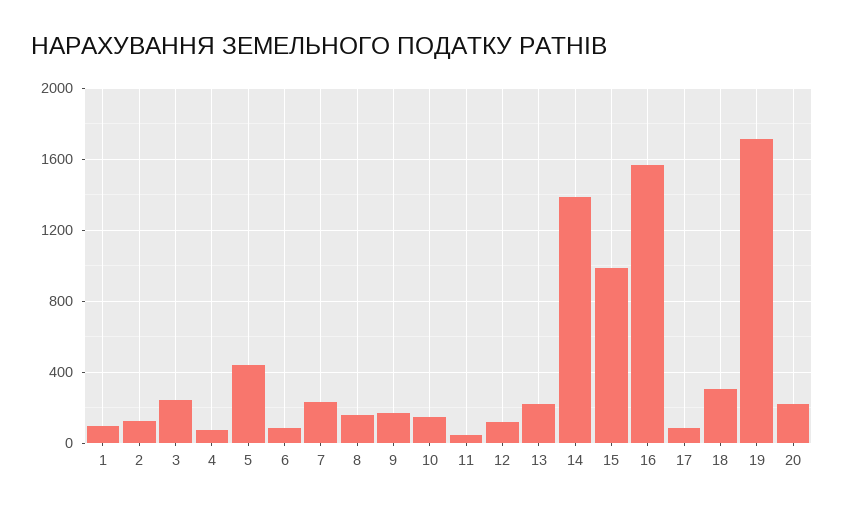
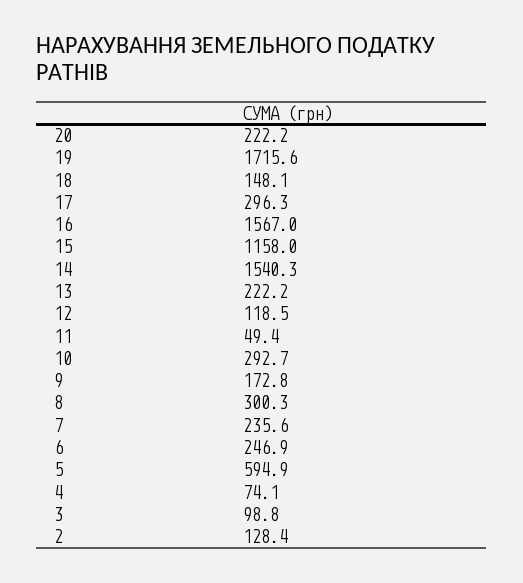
  {
-   "1": 100,
    "2": 128.4,
-   "3": 250,
+   "3": 98.8,
    "4": 74.1,
-   "5": 450,
+   "5": 594.9,
-   "6": 100,
+   "6": 246.9,
    "7": 235.6,
-   "8": 150,
+   "8": 300.3,
    "9": 172.8,
-   "10": 150,
+   "10": 292.7,
    "11": 49.4,
    "12": 118.5,
    "13": 222.2,
-   "14": 1400,
+   "14": 1540.3,
-   "15": 1000,
+   "15": 1158,
    "16": 1567,
-   "17": 100,
+   "17": 296.3,
-   "18": 300,
+   "18": 148.1,
    "19": 1715.6,
    "20": 222.2
  }

